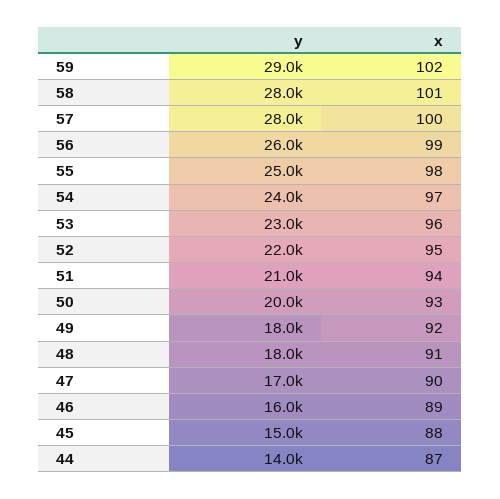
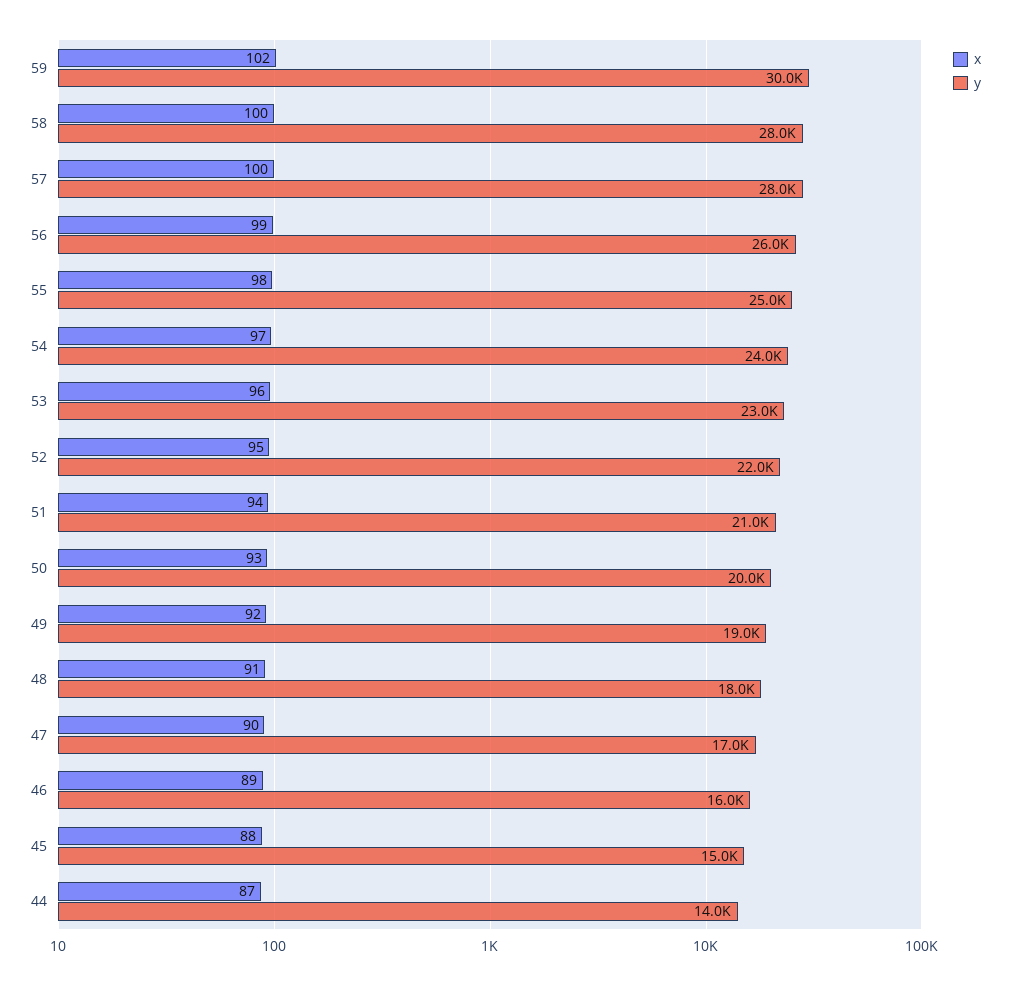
  {
    "y": {
-     "59": 29000,
+     "59": 30000,
      "58": 28000,
      "57": 28000,
      "56": 26000,
      "55": 25000,
      "54": 24000,
      "53": 23000,
      "52": 22000,
      "51": 21000,
      "50": 20000,
-     "49": 18000,
+     "49": 19000,
      "48": 18000,
      "47": 17000,
      "46": 16000,
      "45": 15000,
      "44": 14000
    },
    "x": {
      "59": 102,
-     "58": 101,
+     "58": 100,
      "57": 100,
      "56": 99,
      "55": 98,
      "54": 97,
      "53": 96,
      "52": 95,
      "51": 94,
      "50": 93,
      "49": 92,
      "48": 91,
      "47": 90,
      "46": 89,
      "45": 88,
      "44": 87
    }
  }

